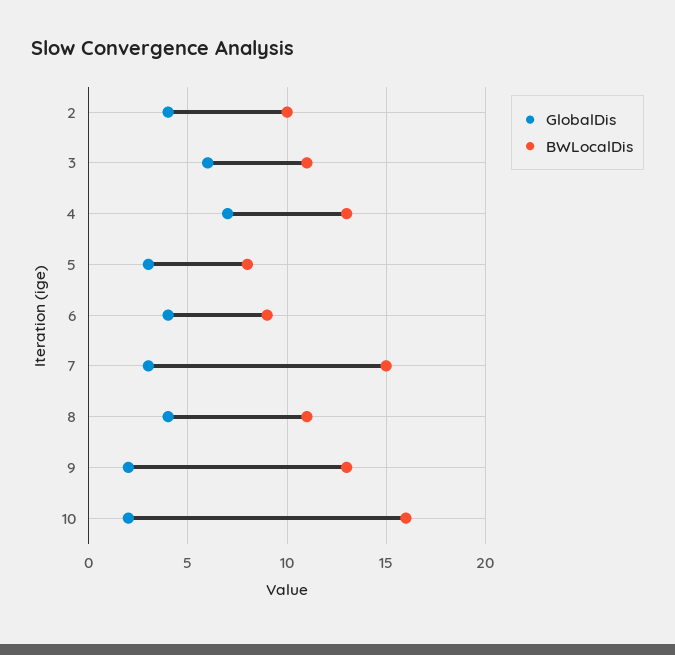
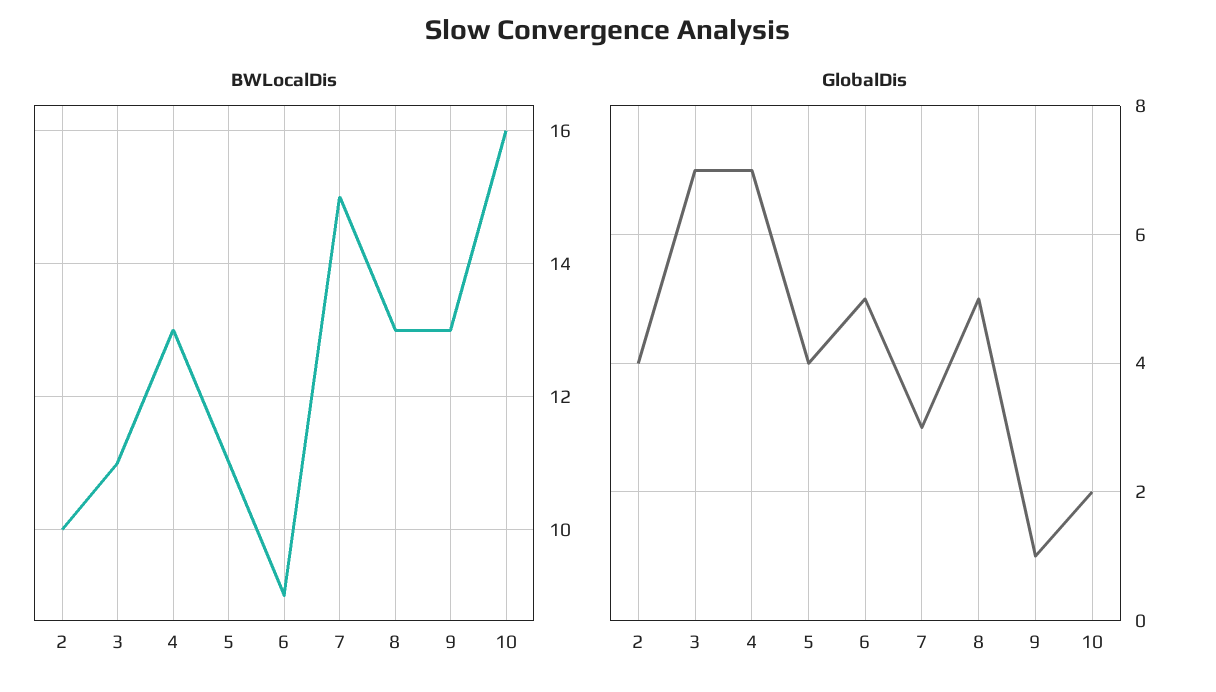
  {
    "GlobalDis": {
      "2": 4,
-     "3": 6,
+     "3": 7,
      "4": 7,
-     "5": 3,
+     "5": 4,
-     "6": 4,
+     "6": 5,
      "7": 3,
-     "8": 4,
+     "8": 5,
-     "9": 2,
+     "9": 1,
      "10": 2
    },
    "BWLocalDis": {
      "2": 10,
      "3": 11,
      "4": 13,
-     "5": 8,
+     "5": 11,
      "6": 9,
      "7": 15,
-     "8": 11,
+     "8": 13,
      "9": 13,
      "10": 16
    }
  }

